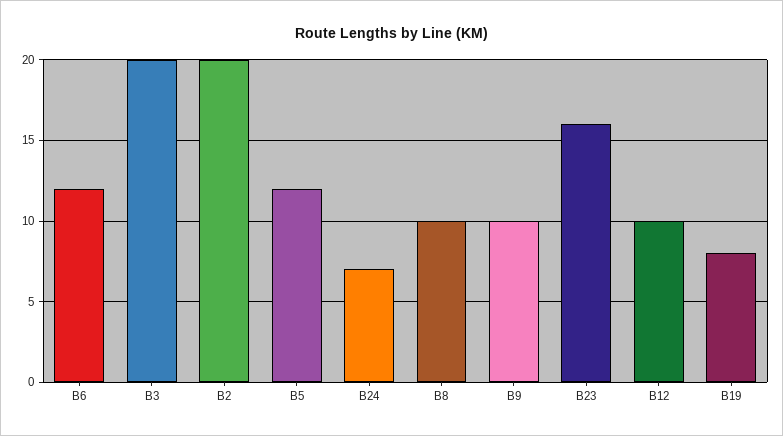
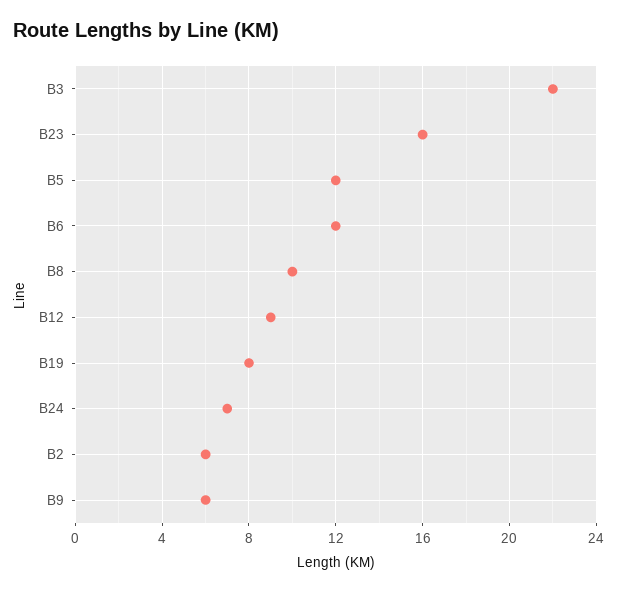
  {
    "B6": 12,
-   "B3": 20,
+   "B3": 22,
-   "B2": 20,
+   "B2": 6,
    "B5": 12,
    "B24": 7,
    "B8": 10,
-   "B9": 10,
+   "B9": 6,
    "B23": 16,
-   "B12": 10,
+   "B12": 9,
    "B19": 8
  }

